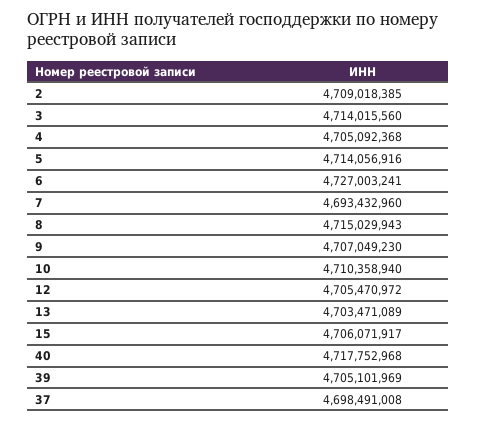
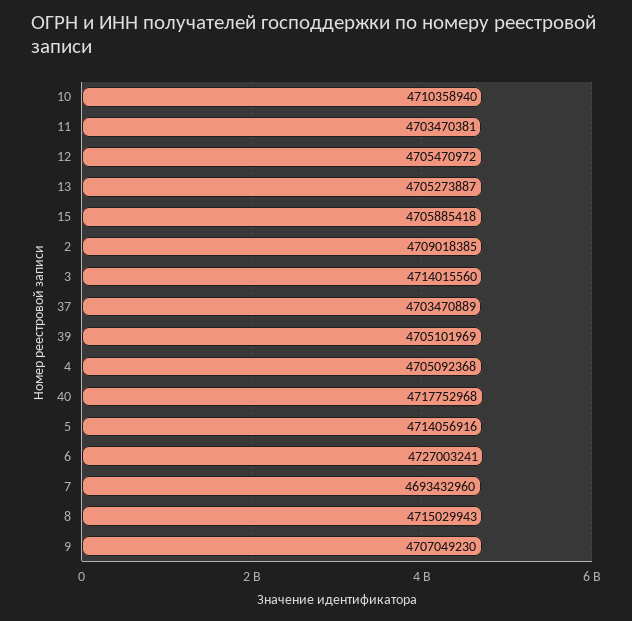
  {
    "2": 4709018385,
    "3": 4714015560,
    "4": 4705092368,
    "5": 4714056916,
    "6": 4727003241,
    "7": 4693432960,
    "8": 4715029943,
    "9": 4707049230,
    "10": 4710358940,
    "12": 4705470972,
-   "13": 4703471089,
+   "13": 4705273887,
-   "15": 4706071917,
+   "15": 4705885418,
    "40": 4717752968,
    "39": 4705101969,
-   "37": 4698491008
+   "37": 4703470889,
+   "11": 4703470381
  }

